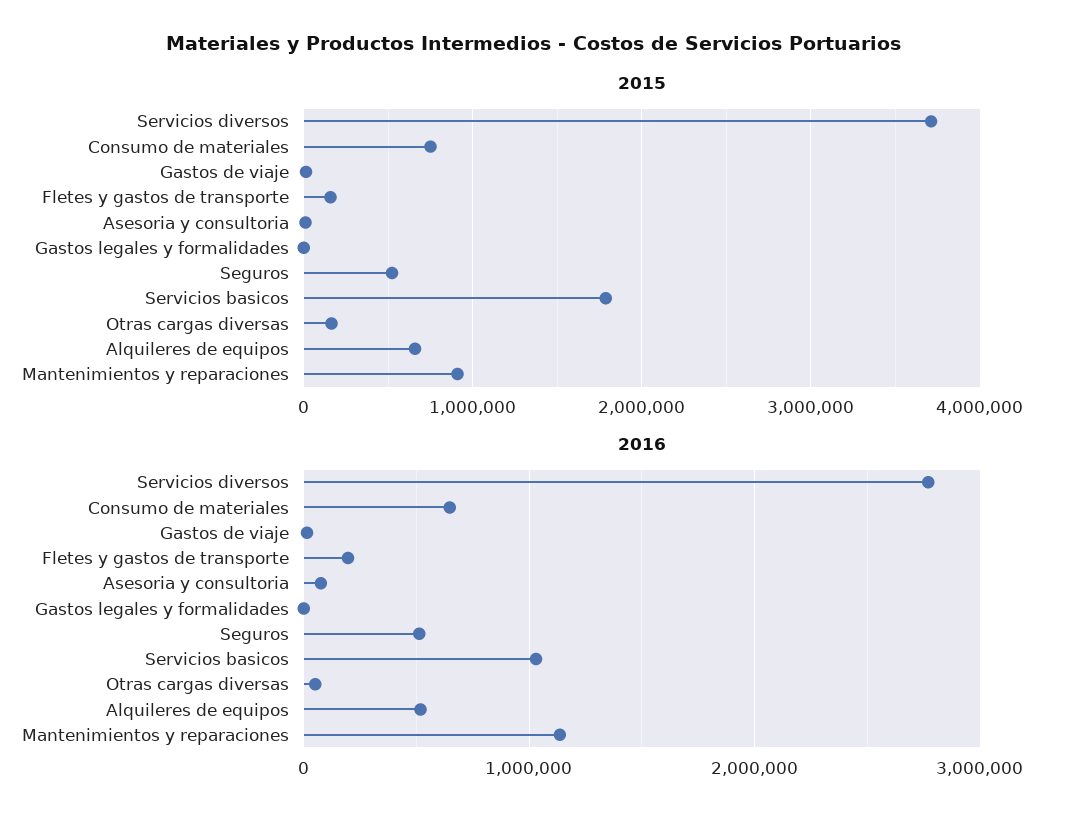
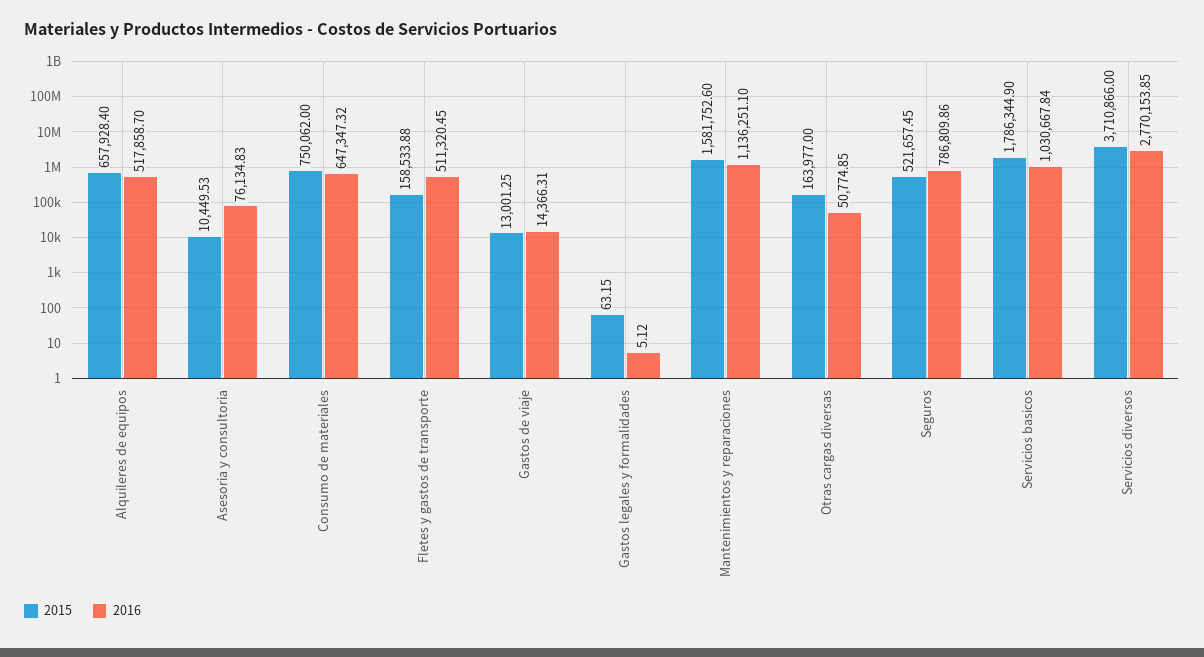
  {
    "2015": {
      "Servicios diversos": 3710866,
      "Consumo de materiales": 750062,
      "Gastos de viaje": 13001.25,
      "Fletes y gastos de transporte": 158533.88,
      "Asesoria y consultoria": 10449.53,
      "Gastos legales y formalidades": 63.15,
      "Seguros": 521657.45,
      "Servicios basicos": 1786344.9,
      "Otras cargas diversas": 163977,
      "Alquileres de equipos": 657928.4,
-     "Mantenimientos y reparaciones": 900000
+     "Mantenimientos y reparaciones": 1581752.6
    },
    "2016": {
      "Servicios diversos": 2770153.85,
      "Consumo de materiales": 647347.32,
      "Gastos de viaje": 14366.31,
-     "Fletes y gastos de transporte": 200000,
+     "Fletes y gastos de transporte": 511320.45,
      "Asesoria y consultoria": 76134.83,
      "Gastos legales y formalidades": 5.12,
-     "Seguros": 500000,
+     "Seguros": 786809.86,
      "Servicios basicos": 1030667.84,
      "Otras cargas diversas": 50774.85,
      "Alquileres de equipos": 517858.7,
      "Mantenimientos y reparaciones": 1136251.1
    }
  }

